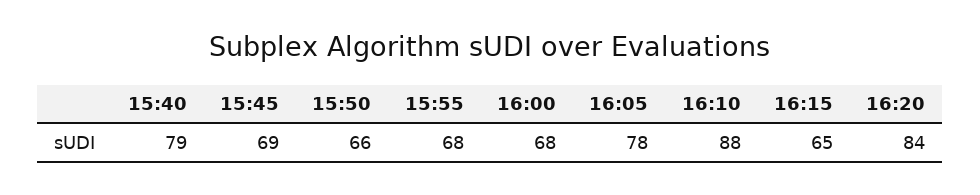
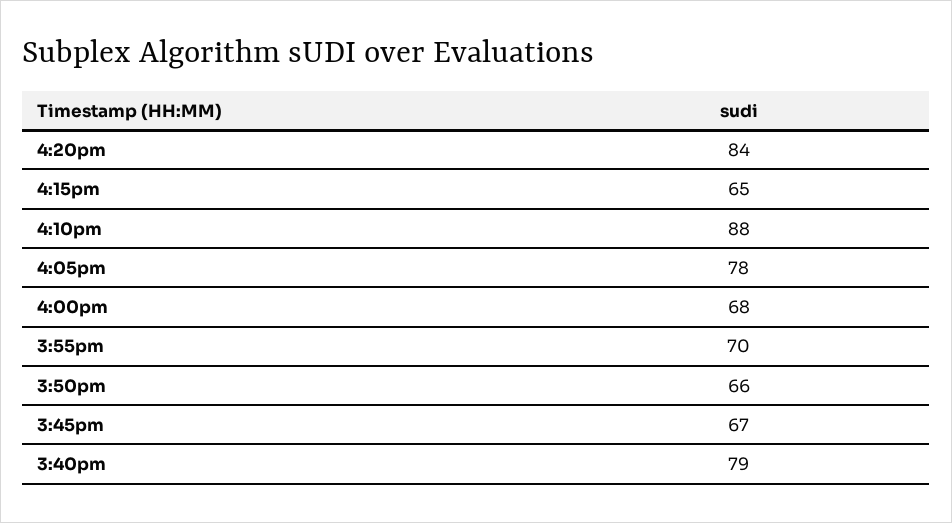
  {
    "15:40": 79,
-   "15:45": 69,
+   "15:45": 67,
    "15:50": 66,
-   "15:55": 68,
+   "15:55": 70,
    "16:00": 68,
    "16:05": 78,
    "16:10": 88,
    "16:15": 65,
    "16:20": 84
  }

